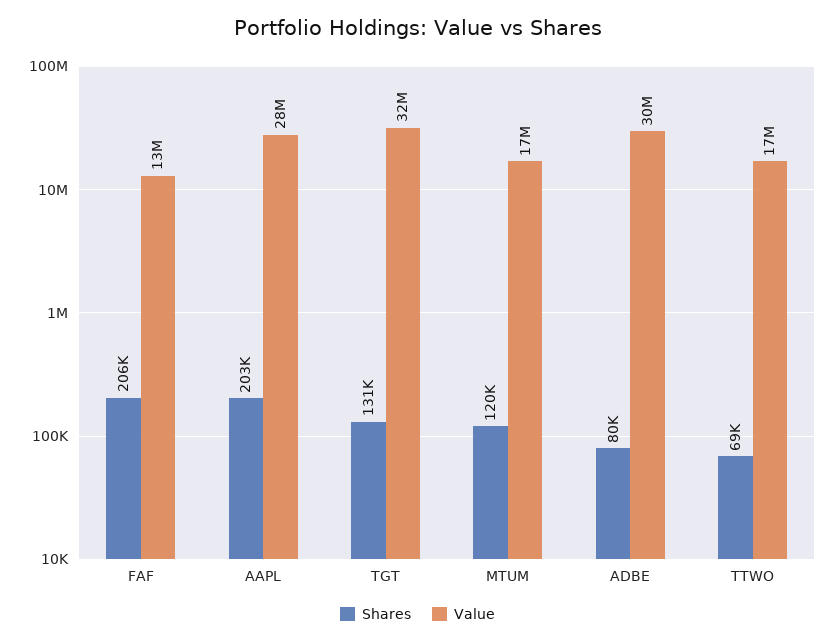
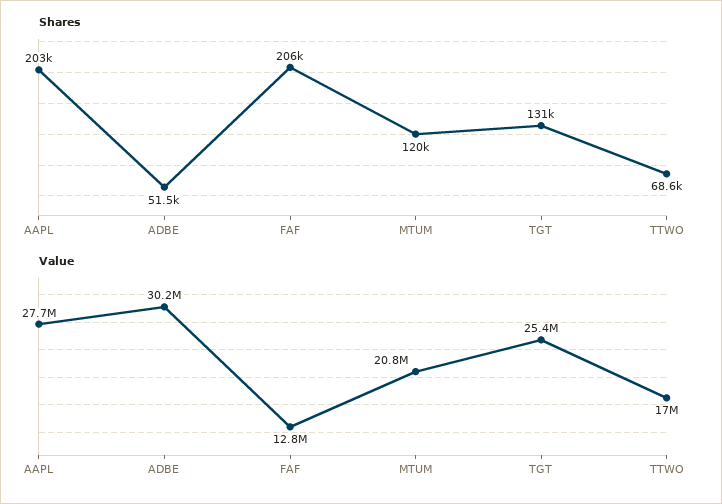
  {
    "Shares": {
      "FAF": 206000,
      "AAPL": 203000,
      "TGT": 131000,
      "MTUM": 120000,
-     "ADBE": 80000,
+     "ADBE": 51500,
      "TTWO": 68600
    },
    "Value": {
      "FAF": 12800000,
      "AAPL": 27700000,
-     "TGT": 32000000,
+     "TGT": 25400000,
-     "MTUM": 17000000,
+     "MTUM": 20800000,
      "ADBE": 30200000,
      "TTWO": 17000000
    }
  }

